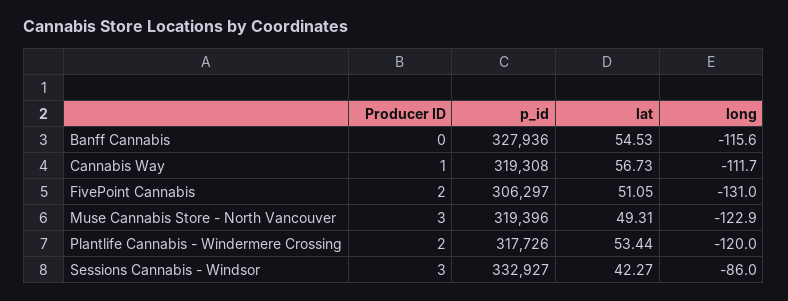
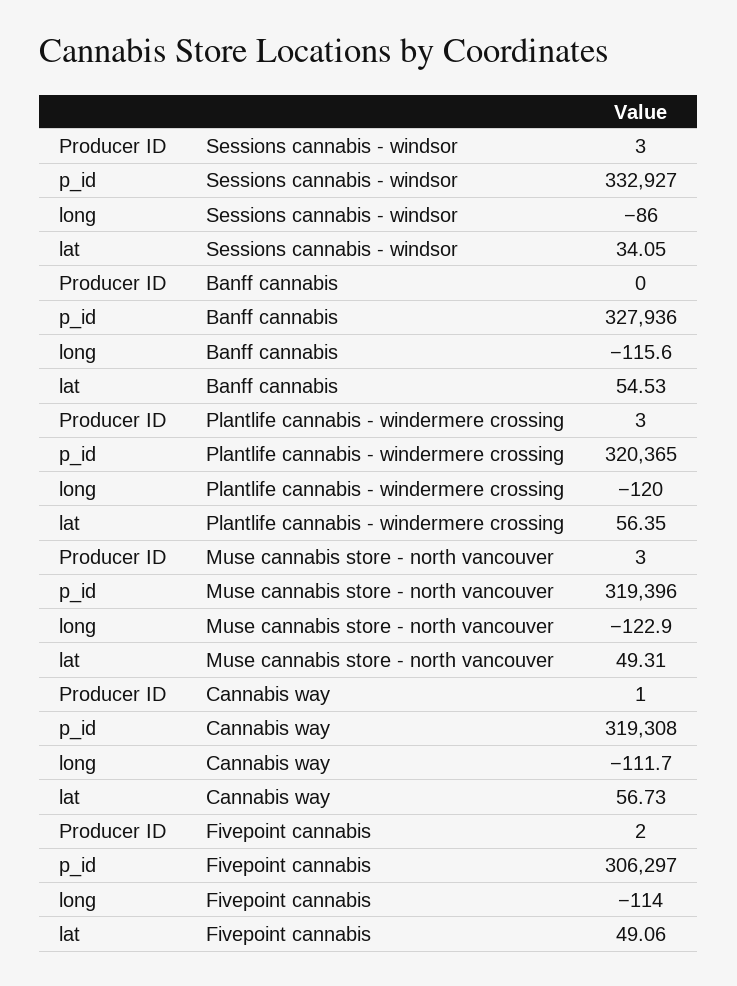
  {
    "Producer ID": {
      "Banff Cannabis": 0,
      "Cannabis Way": 1,
      "FivePoint Cannabis": 2,
      "Muse Cannabis Store - North Vancouver": 3,
-     "Plantlife Cannabis - Windermere Crossing": 2,
+     "Plantlife Cannabis - Windermere Crossing": 3,
      "Sessions Cannabis - Windsor": 3
    },
    "p_id": {
      "Banff Cannabis": 327936,
      "Cannabis Way": 319308,
      "FivePoint Cannabis": 306297,
      "Muse Cannabis Store - North Vancouver": 319396,
-     "Plantlife Cannabis - Windermere Crossing": 317726,
+     "Plantlife Cannabis - Windermere Crossing": 320365,
      "Sessions Cannabis - Windsor": 332927
    },
    "lat": {
      "Banff Cannabis": 54.53,
      "Cannabis Way": 56.73,
-     "FivePoint Cannabis": 51.05,
+     "FivePoint Cannabis": 49.06,
      "Muse Cannabis Store - North Vancouver": 49.31,
-     "Plantlife Cannabis - Windermere Crossing": 53.44,
+     "Plantlife Cannabis - Windermere Crossing": 56.35,
-     "Sessions Cannabis - Windsor": 42.27
+     "Sessions Cannabis - Windsor": 34.05
    },
    "long": {
      "Banff Cannabis": -115.6,
      "Cannabis Way": -111.7,
-     "FivePoint Cannabis": -131,
+     "FivePoint Cannabis": -114,
      "Muse Cannabis Store - North Vancouver": -122.9,
      "Plantlife Cannabis - Windermere Crossing": -120,
      "Sessions Cannabis - Windsor": -86
    }
  }

